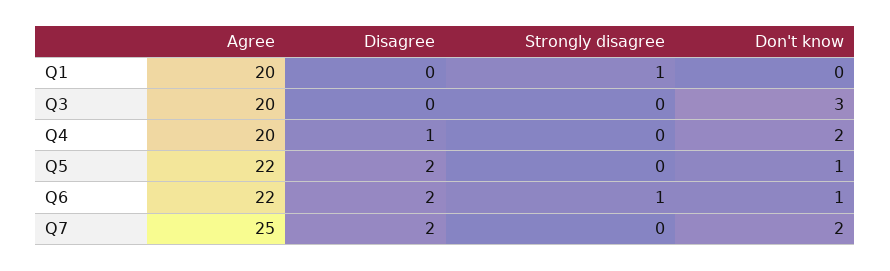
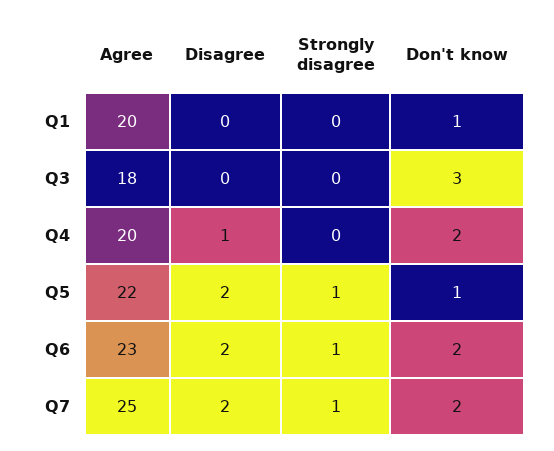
  {
    "Agree": {
      "Q1": 20,
-     "Q3": 20,
+     "Q3": 18,
      "Q4": 20,
      "Q5": 22,
-     "Q6": 22,
+     "Q6": 23,
      "Q7": 25
    },
    "Disagree": {
      "Q1": 0,
      "Q3": 0,
      "Q4": 1,
      "Q5": 2,
      "Q6": 2,
      "Q7": 2
    },
    "Strongly disagree": {
-     "Q1": 1,
+     "Q1": 0,
      "Q3": 0,
      "Q4": 0,
-     "Q5": 0,
+     "Q5": 1,
      "Q6": 1,
-     "Q7": 0
+     "Q7": 1
    },
    "Don't know": {
-     "Q1": 0,
+     "Q1": 1,
      "Q3": 3,
      "Q4": 2,
      "Q5": 1,
-     "Q6": 1,
+     "Q6": 2,
      "Q7": 2
    }
  }

